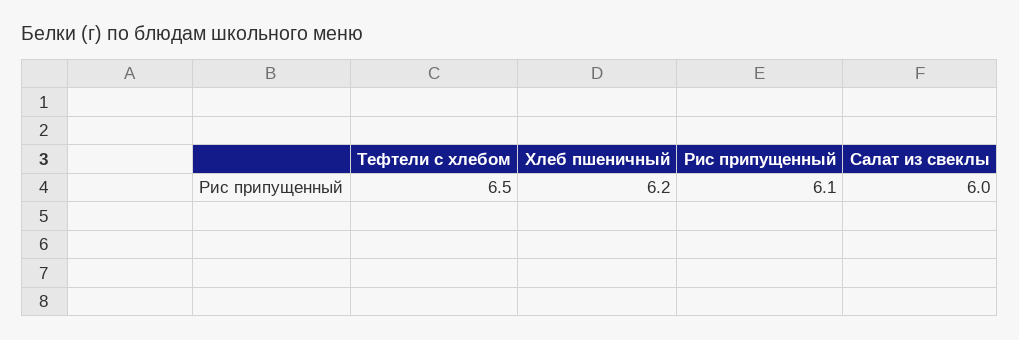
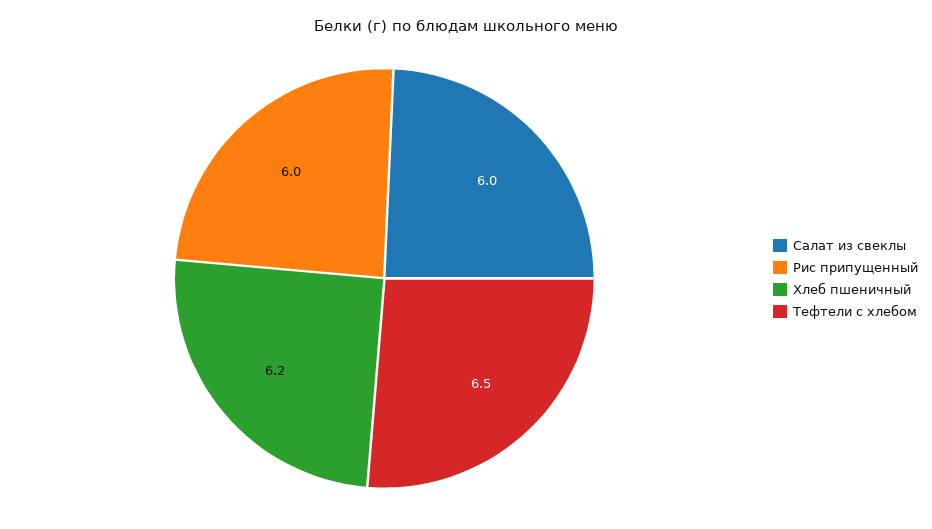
  {
    "Тефтели c хлебом": 6.5,
    "Хлеб пшеничный": 6.2,
-   "Рис припущенный": 6.1,
+   "Рис припущенный": 6,
    "Салат из свеклы": 6
  }

